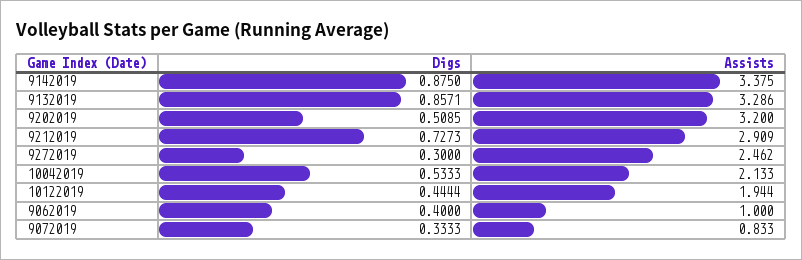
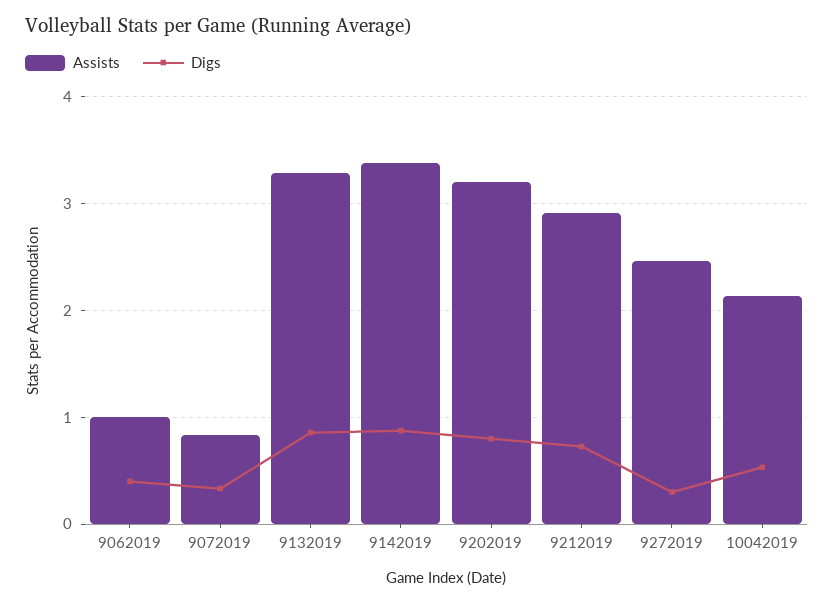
  {
    "Digs": {
      "9142019": 0.875,
      "9132019": 0.8571,
-     "9202019": 0.5085,
+     "9202019": 0.8,
      "9212019": 0.7273,
      "9272019": 0.3,
      "10042019": 0.5333,
-     "10122019": 0.4444,
      "9062019": 0.4,
      "9072019": 0.3333
    },
    "Assists": {
      "9142019": 3.375,
      "9132019": 3.286,
      "9202019": 3.2,
      "9212019": 2.909,
      "9272019": 2.462,
      "10042019": 2.133,
-     "10122019": 1.944,
      "9062019": 1,
      "9072019": 0.833
    }
  }

